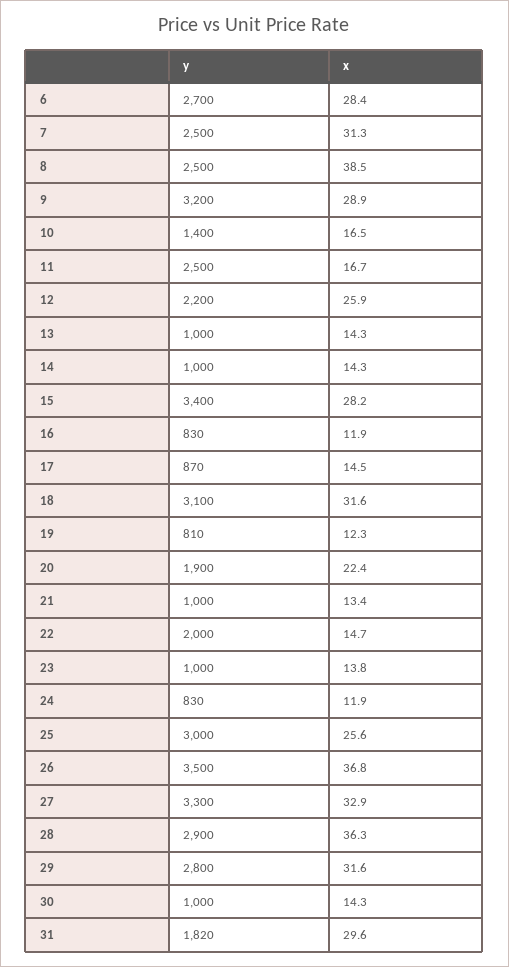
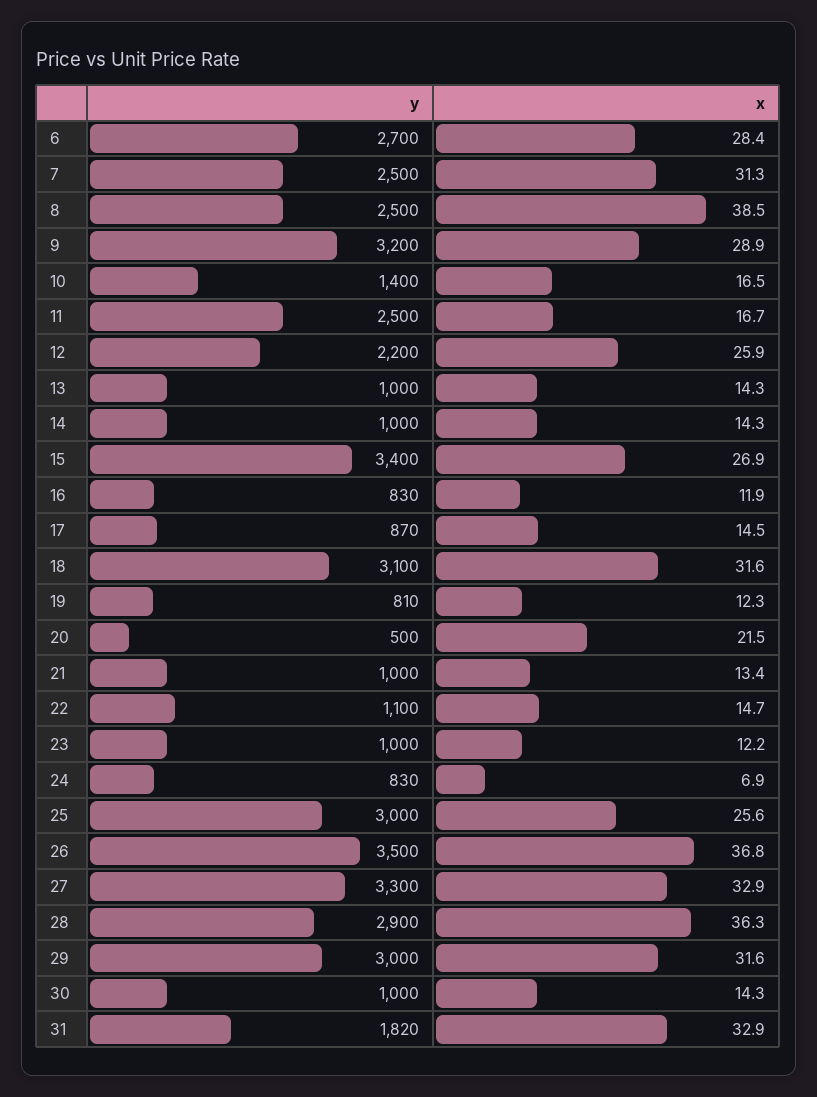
  {
    "y": {
      "6": 2700,
      "7": 2500,
      "8": 2500,
      "9": 3200,
      "10": 1400,
      "11": 2500,
      "12": 2200,
      "13": 1000,
      "14": 1000,
      "15": 3400,
      "16": 830,
      "17": 870,
      "18": 3100,
      "19": 810,
-     "20": 1900,
+     "20": 500,
      "21": 1000,
-     "22": 2000,
+     "22": 1100,
      "23": 1000,
      "24": 830,
      "25": 3000,
      "26": 3500,
      "27": 3300,
      "28": 2900,
-     "29": 2800,
+     "29": 3000,
      "30": 1000,
      "31": 1820
    },
    "x": {
      "6": 28.4,
      "7": 31.3,
      "8": 38.5,
      "9": 28.9,
      "10": 16.5,
      "11": 16.7,
      "12": 25.9,
      "13": 14.3,
      "14": 14.3,
-     "15": 28.2,
+     "15": 26.9,
      "16": 11.9,
      "17": 14.5,
      "18": 31.6,
      "19": 12.3,
-     "20": 22.4,
+     "20": 21.5,
      "21": 13.4,
      "22": 14.7,
-     "23": 13.8,
+     "23": 12.2,
-     "24": 11.9,
+     "24": 6.9,
      "25": 25.6,
      "26": 36.8,
      "27": 32.9,
      "28": 36.3,
      "29": 31.6,
      "30": 14.3,
-     "31": 29.6
+     "31": 32.9
    }
  }

